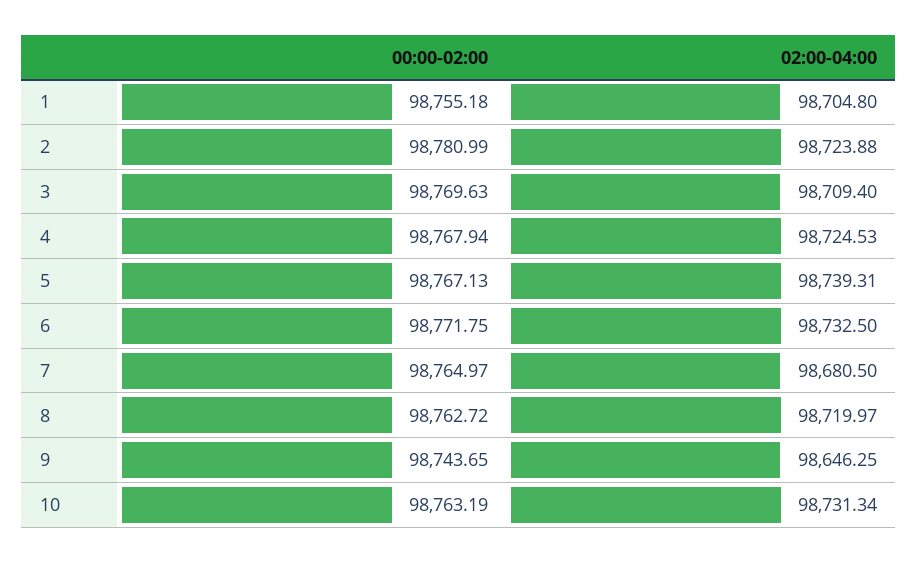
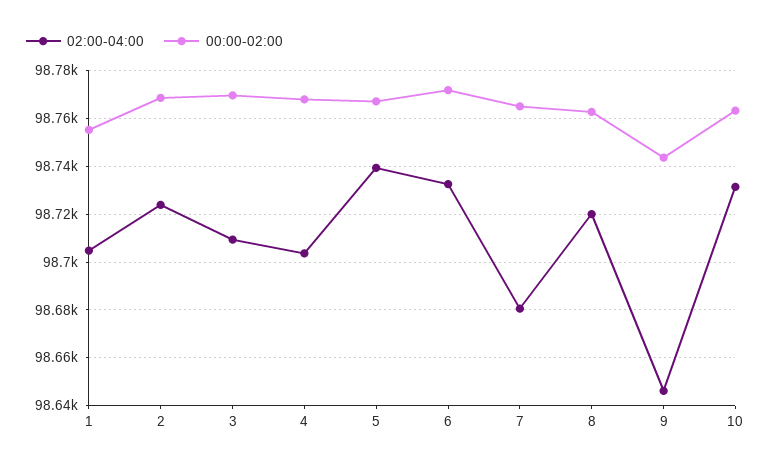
  {
    "00:00-02:00": {
      "1": 98755.18,
-     "2": 98780.99,
+     "2": 98770,
      "3": 98769.63,
      "4": 98767.94,
      "5": 98767.13,
      "6": 98771.75,
      "7": 98764.97,
      "8": 98762.72,
      "9": 98743.65,
      "10": 98763.19
    },
    "02:00-04:00": {
      "1": 98704.8,
      "2": 98723.88,
      "3": 98709.4,
-     "4": 98724.53,
+     "4": 98705,
      "5": 98739.31,
      "6": 98732.5,
      "7": 98680.5,
      "8": 98719.97,
      "9": 98646.25,
      "10": 98731.34
    }
  }

